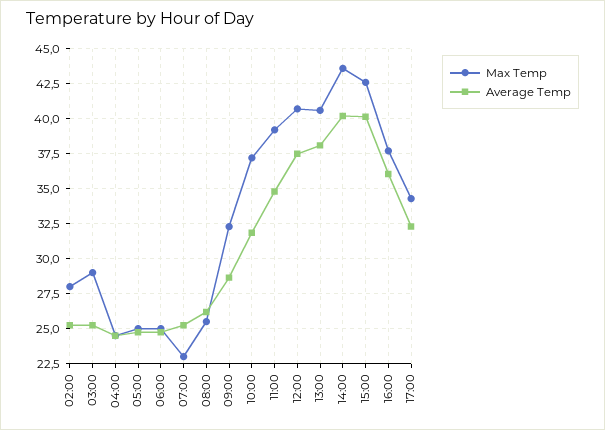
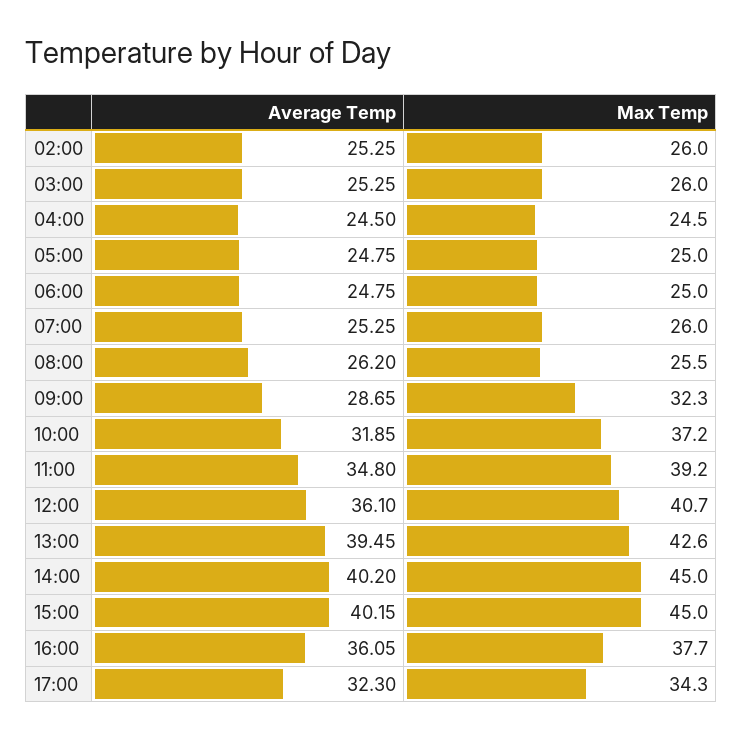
  {
    "Max Temp": {
-     "02:00": 28,
+     "02:00": 26,
-     "03:00": 29,
+     "03:00": 26,
      "04:00": 24.5,
      "05:00": 25,
      "06:00": 25,
-     "07:00": 23,
+     "07:00": 26,
      "08:00": 25.5,
      "09:00": 32.3,
      "10:00": 37.2,
      "11:00": 39.2,
      "12:00": 40.7,
-     "13:00": 40.5,
+     "13:00": 42.6,
-     "14:00": 43.5,
+     "14:00": 45,
-     "15:00": 42.5,
+     "15:00": 45,
      "16:00": 37.7,
      "17:00": 34.3
    },
    "Average Temp": {
      "02:00": 25.25,
      "03:00": 25.25,
      "04:00": 24.5,
      "05:00": 24.75,
      "06:00": 24.75,
      "07:00": 25.25,
      "08:00": 26.2,
      "09:00": 28.65,
      "10:00": 31.85,
      "11:00": 34.8,
-     "12:00": 37.5,
+     "12:00": 36.1,
-     "13:00": 38,
+     "13:00": 39.45,
      "14:00": 40.2,
      "15:00": 40.15,
      "16:00": 36.05,
      "17:00": 32.3
    }
  }

